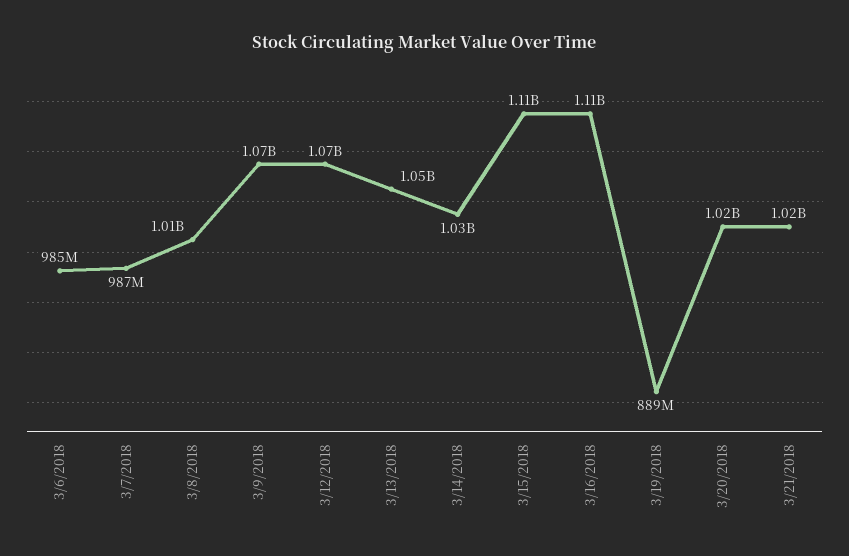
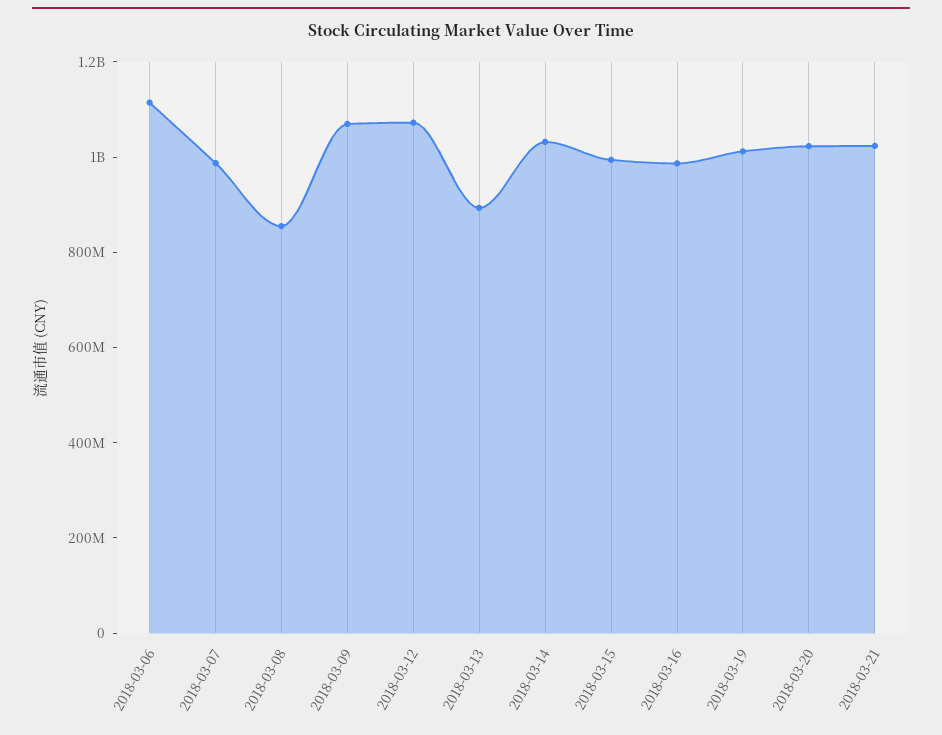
  {
-   "3/6/2018": 985000000,
+   "3/6/2018": 1100000000,
    "3/7/2018": 987000000,
-   "3/8/2018": 1010000000,
+   "3/8/2018": 850000000,
    "3/9/2018": 1070000000,
    "3/12/2018": 1070000000,
-   "3/13/2018": 1050000000,
+   "3/13/2018": 900000000,
    "3/14/2018": 1030000000,
-   "3/15/2018": 1110000000,
+   "3/15/2018": 1000000000,
-   "3/16/2018": 1110000000,
+   "3/16/2018": 1000000000,
-   "3/19/2018": 889000000,
+   "3/19/2018": 1000000000,
    "3/20/2018": 1020000000,
    "3/21/2018": 1020000000
  }

